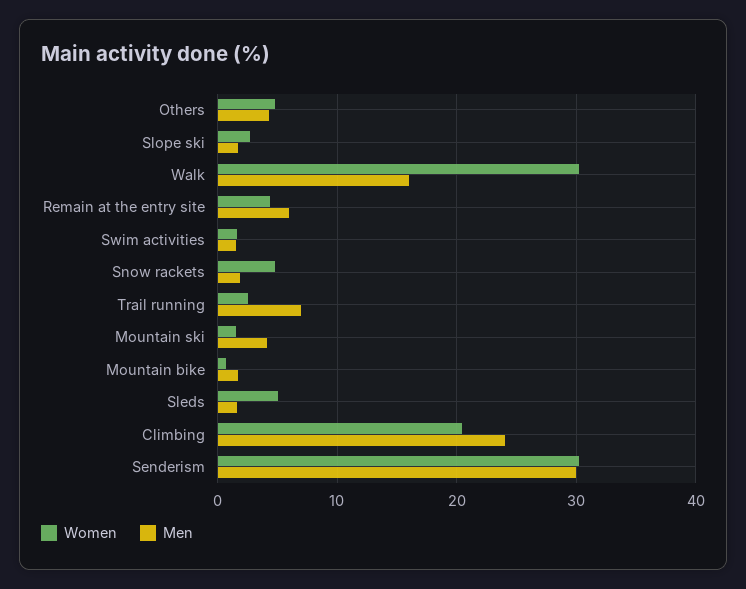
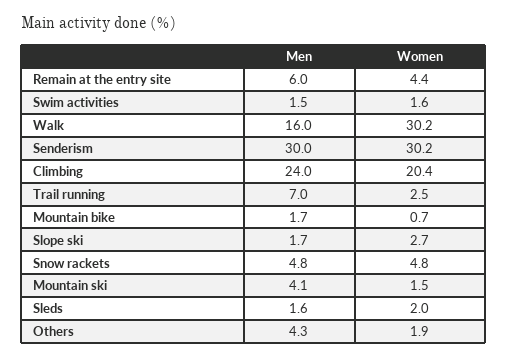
  {
    "Women": {
-     "Others": 5,
+     "Others": 1.9,
      "Slope ski": 2.7,
      "Walk": 30.2,
      "Remain at the entry site": 4.4,
      "Swim activities": 1.6,
      "Snow rackets": 4.8,
      "Trail running": 2.5,
      "Mountain ski": 1.5,
      "Mountain bike": 0.7,
-     "Sleds": 5,
+     "Sleds": 2,
      "Climbing": 20.4,
      "Senderism": 30.2
    },
    "Men": {
      "Others": 4.3,
      "Slope ski": 1.7,
      "Walk": 16,
      "Remain at the entry site": 6,
      "Swim activities": 1.5,
-     "Snow rackets": 2,
+     "Snow rackets": 4.8,
      "Trail running": 7,
      "Mountain ski": 4.1,
      "Mountain bike": 1.7,
      "Sleds": 1.6,
      "Climbing": 24,
      "Senderism": 30
    }
  }

